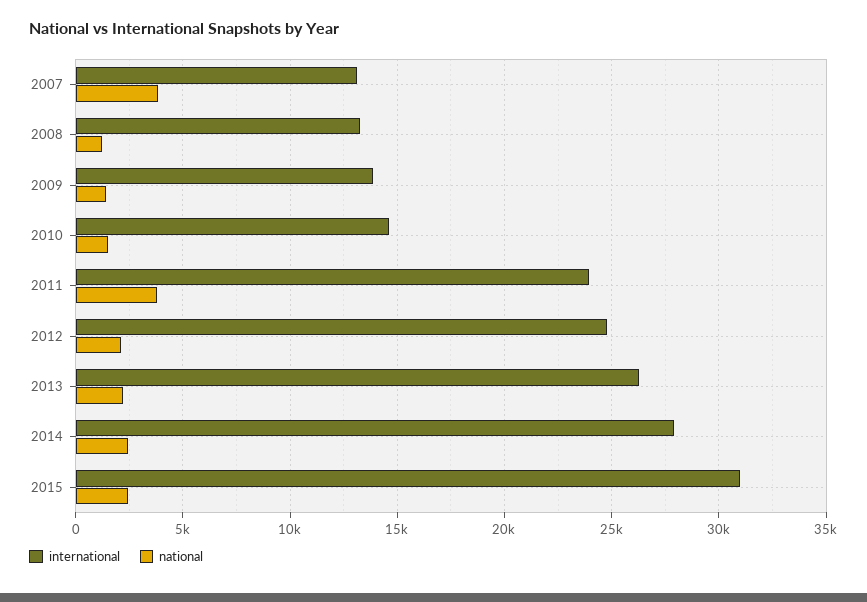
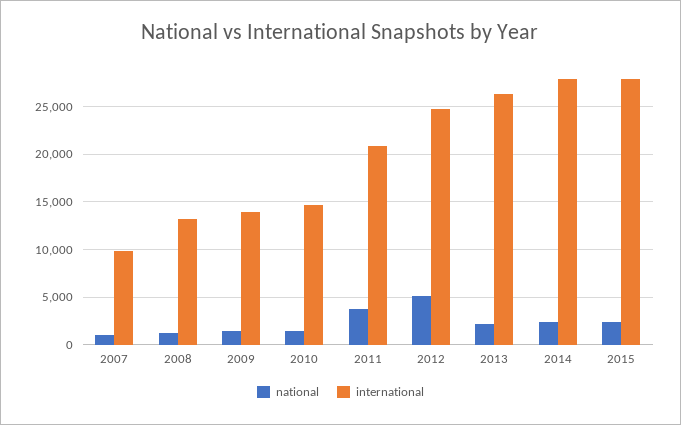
  {
    "international": {
-     "2007": 13000,
+     "2007": 10000,
      "2008": 13000,
      "2009": 14000,
      "2010": 14500,
-     "2011": 24000,
+     "2011": 21000,
      "2012": 25000,
      "2013": 26500,
      "2014": 28000,
-     "2015": 31000
+     "2015": 28000
    },
    "national": {
-     "2007": 4000,
+     "2007": 1000,
      "2008": 1000,
      "2009": 1500,
      "2010": 1500,
      "2011": 4000,
-     "2012": 2000,
+     "2012": 5000,
      "2013": 2000,
      "2014": 2500,
      "2015": 2500
    }
  }

